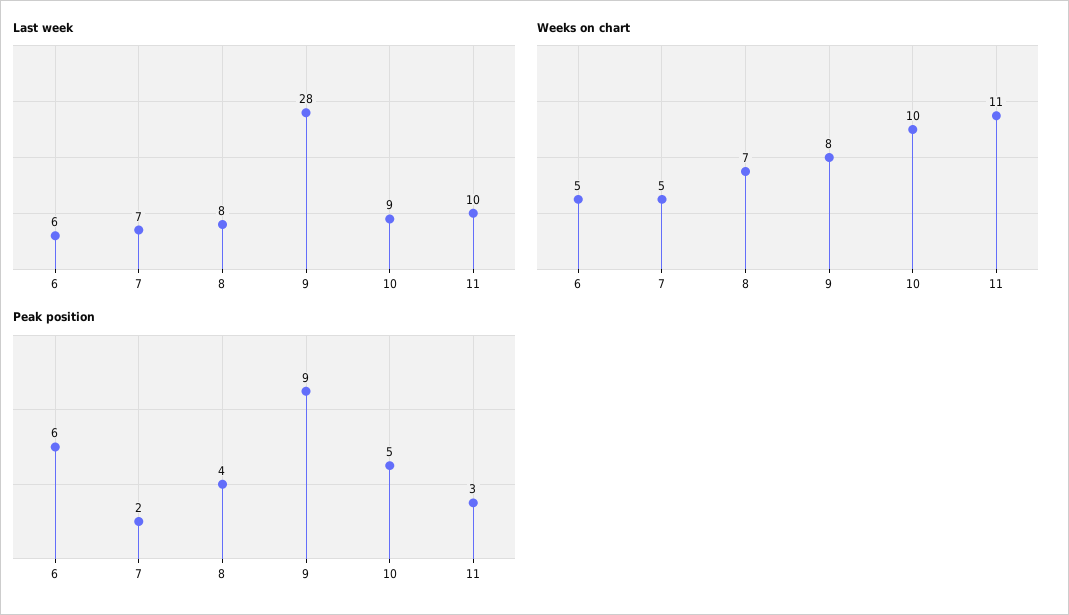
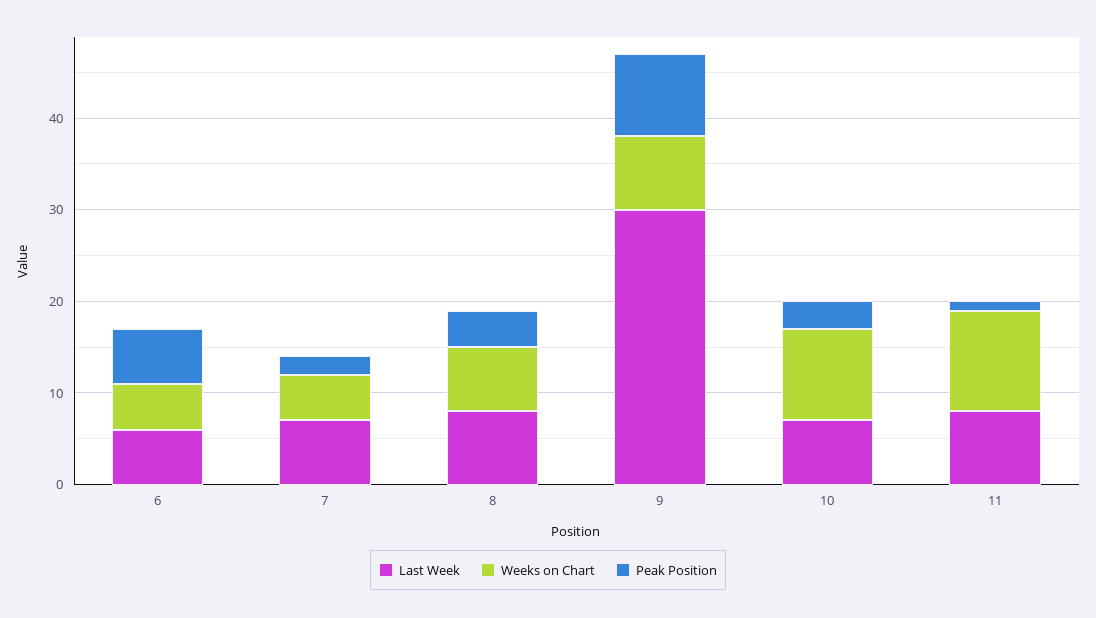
  {
    "Last week": {
      "6": 6,
      "7": 7,
      "8": 8,
-     "9": 28,
+     "9": 30,
-     "10": 9,
+     "10": 7,
-     "11": 10
+     "11": 8
    },
    "Weeks on chart": {
      "6": 5,
      "7": 5,
      "8": 7,
      "9": 8,
      "10": 10,
      "11": 11
    },
    "Peak position": {
      "6": 6,
      "7": 2,
      "8": 4,
      "9": 9,
-     "10": 5,
+     "10": 3,
-     "11": 3
+     "11": 1
    }
  }

